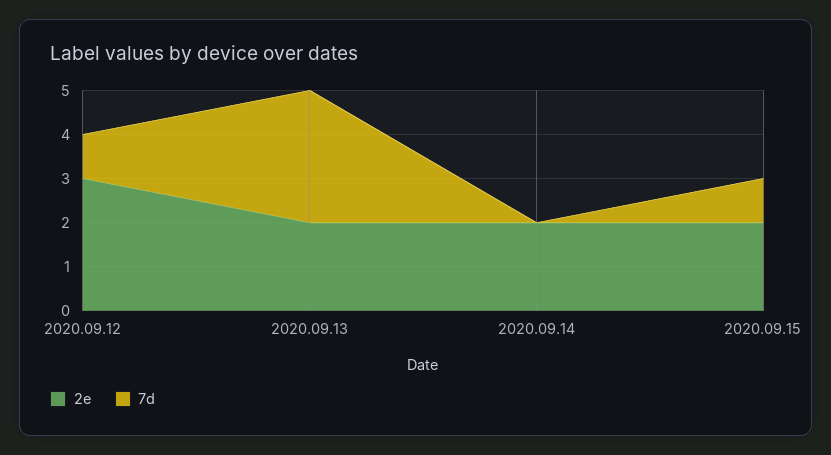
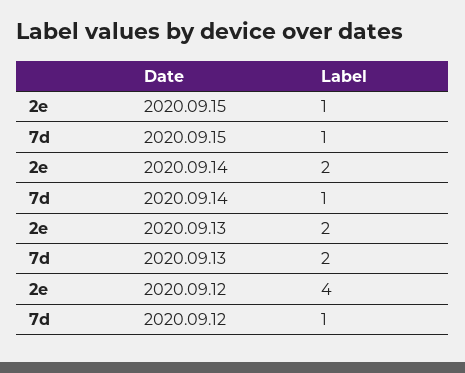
  {
    "2e": {
-     "2020.09.12": 3,
+     "2020.09.12": 4,
      "2020.09.13": 2,
      "2020.09.14": 2,
-     "2020.09.15": 2
+     "2020.09.15": 1
    },
    "7d": {
      "2020.09.12": 1,
-     "2020.09.13": 3,
+     "2020.09.13": 2,
-     "2020.09.14": 0,
+     "2020.09.14": 1,
      "2020.09.15": 1
    }
  }

